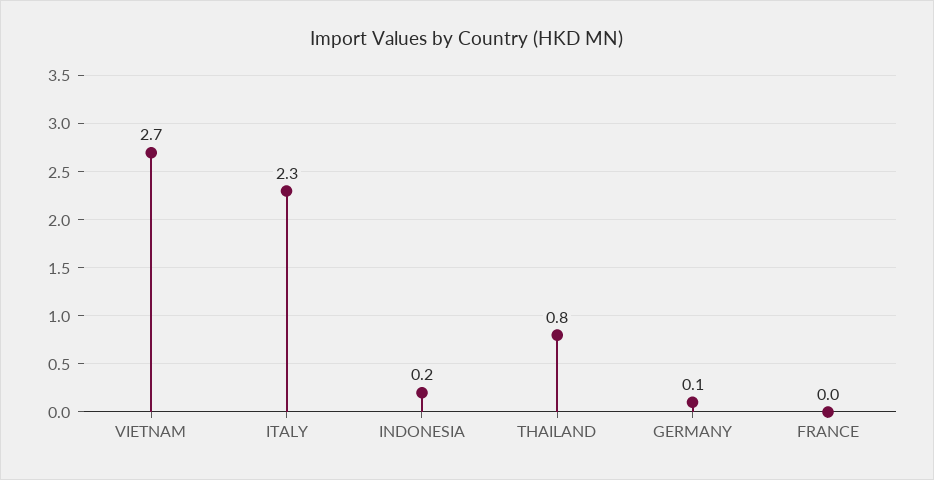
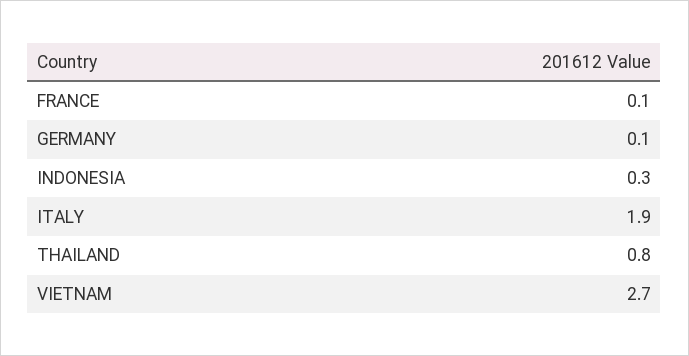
  {
    "VIETNAM": 2.7,
-   "ITALY": 2.3,
+   "ITALY": 1.9,
-   "INDONESIA": 0.2,
+   "INDONESIA": 0.3,
    "THAILAND": 0.8,
    "GERMANY": 0.1,
-   "FRANCE": 0
+   "FRANCE": 0.1
  }

